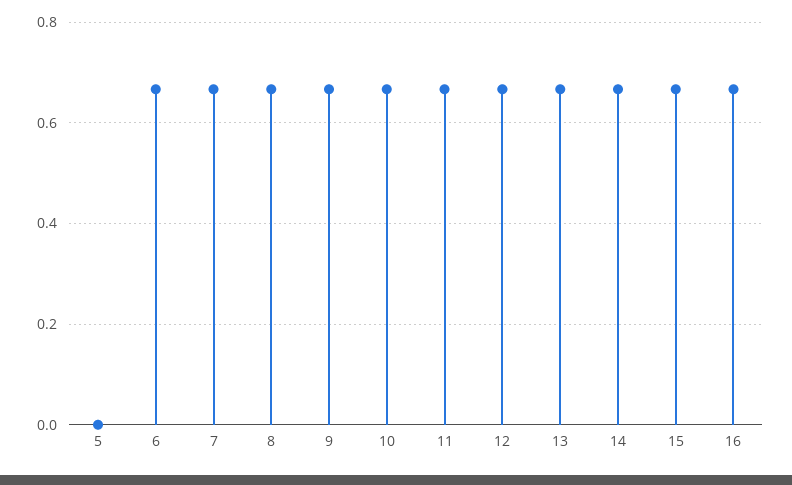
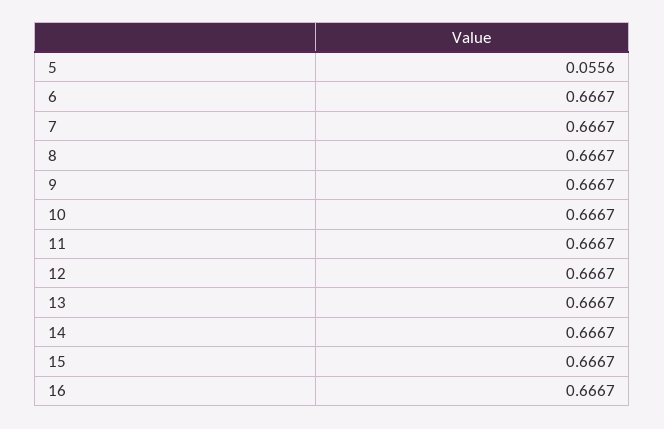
  {
-   "5": 0,
+   "5": 0.0556,
    "6": 0.6667,
    "7": 0.6667,
    "8": 0.6667,
    "9": 0.6667,
    "10": 0.6667,
    "11": 0.6667,
    "12": 0.6667,
    "13": 0.6667,
    "14": 0.6667,
    "15": 0.6667,
    "16": 0.6667
  }

